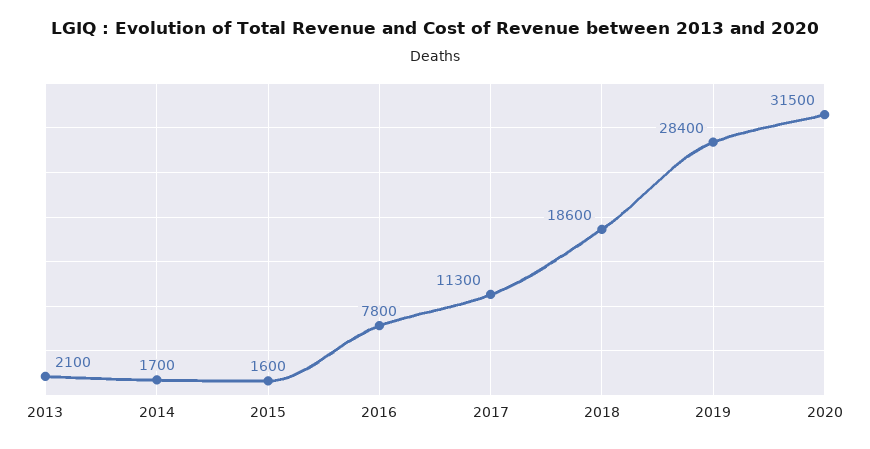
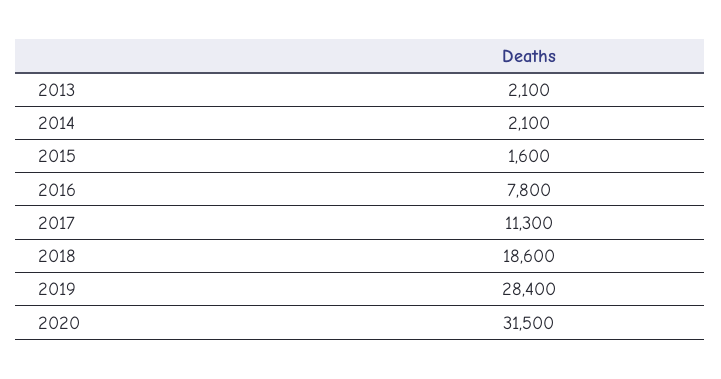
  {
    "2013": 2100,
-   "2014": 1700,
+   "2014": 2100,
    "2015": 1600,
    "2016": 7800,
    "2017": 11300,
    "2018": 18600,
    "2019": 28400,
    "2020": 31500
  }

